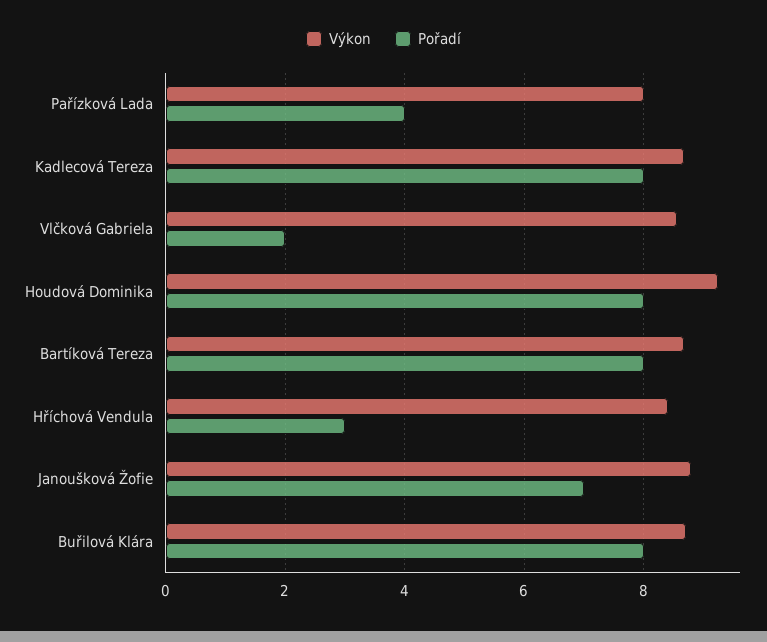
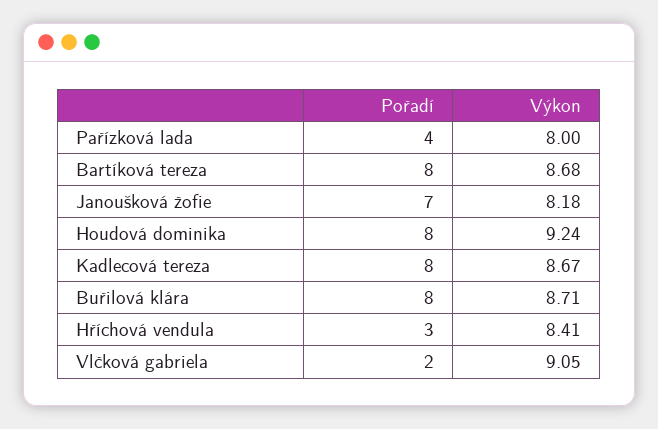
  {
    "Výkon": {
      "Pařízková Lada": 8,
      "Kadlecová Tereza": 8.67,
-     "Vlčková Gabriela": 8.6,
+     "Vlčková Gabriela": 9.05,
      "Houdová Dominika": 9.24,
      "Bartíková Tereza": 8.68,
      "Hříchová Vendula": 8.41,
-     "Janoušková Žofie": 8.8,
+     "Janoušková Žofie": 8.18,
      "Buřilová Klára": 8.71
    },
    "Pořadí": {
      "Pařízková Lada": 4,
      "Kadlecová Tereza": 8,
      "Vlčková Gabriela": 2,
      "Houdová Dominika": 8,
      "Bartíková Tereza": 8,
      "Hříchová Vendula": 3,
      "Janoušková Žofie": 7,
      "Buřilová Klára": 8
    }
  }

